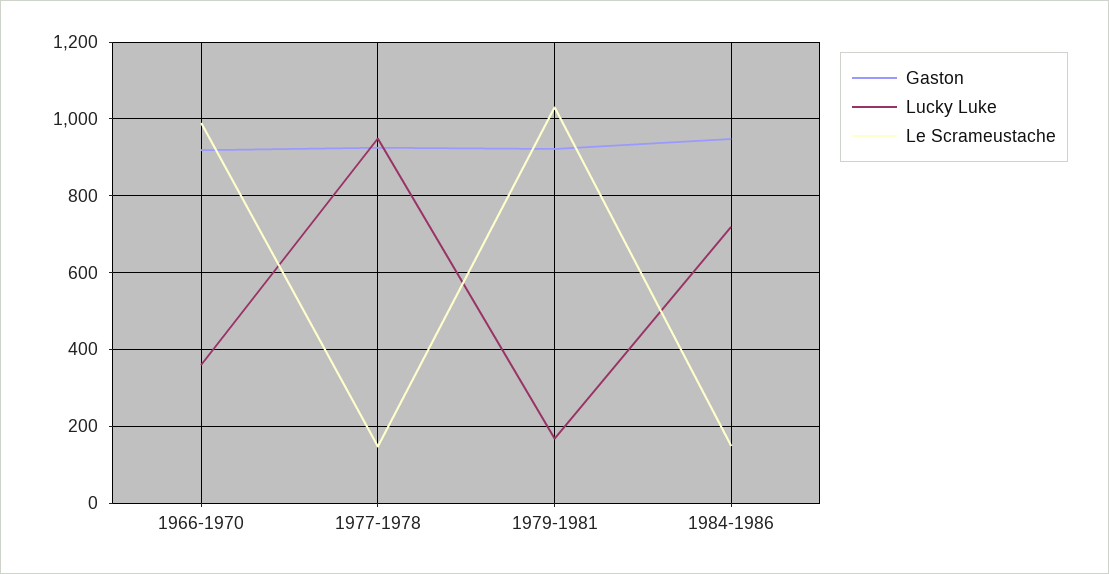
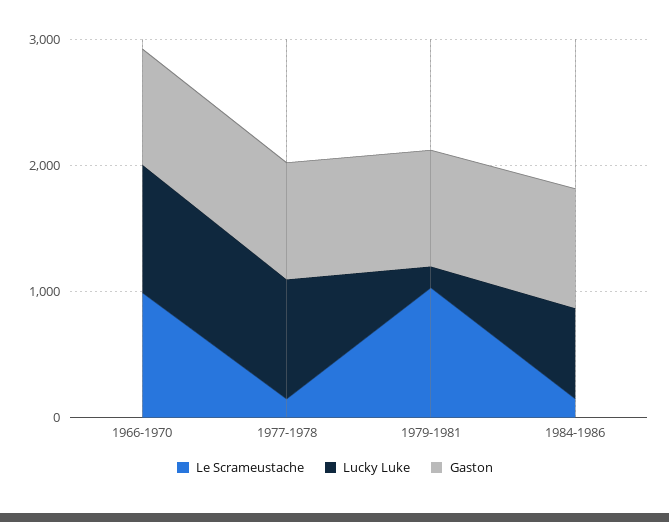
  {
    "Gaston": {
      "1966-1970": 920,
      "1977-1978": 920,
      "1979-1981": 920,
      "1984-1986": 940
    },
    "Lucky Luke": {
-     "1966-1970": 360,
+     "1966-1970": 1000,
      "1977-1978": 940,
      "1979-1981": 160,
      "1984-1986": 720
    },
    "Le Scrameustache": {
      "1966-1970": 1000,
      "1977-1978": 140,
      "1979-1981": 1040,
      "1984-1986": 140
    }
  }

